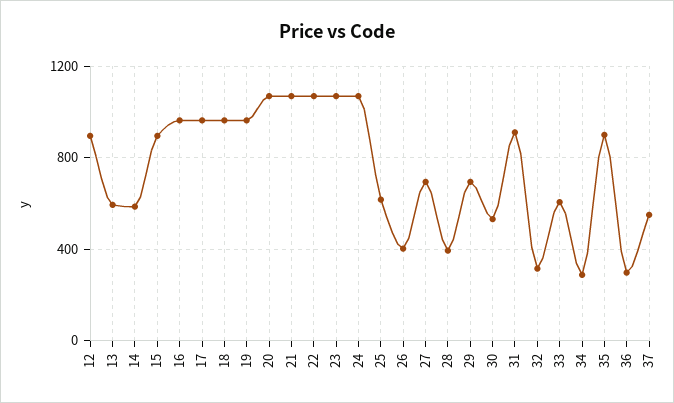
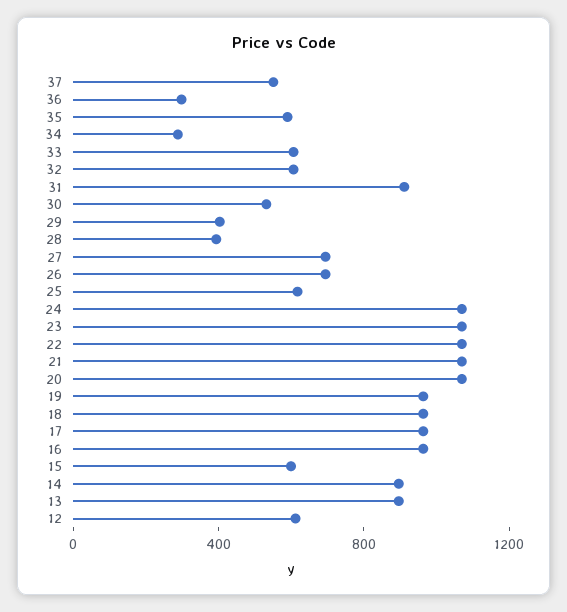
  {
-   "12": 900,
+   "12": 600,
-   "13": 600,
+   "13": 900,
-   "14": 600,
+   "14": 900,
-   "15": 900,
+   "15": 600,
    "16": 950,
    "17": 950,
    "18": 950,
    "19": 950,
    "20": 1050,
    "21": 1050,
    "22": 1050,
    "23": 1050,
    "24": 1050,
    "25": 600,
-   "26": 400,
+   "26": 700,
    "27": 700,
    "28": 400,
-   "29": 700,
+   "29": 400,
    "30": 550,
    "31": 900,
-   "32": 300,
+   "32": 600,
    "33": 600,
    "34": 300,
-   "35": 900,
+   "35": 600,
    "36": 300,
    "37": 550
  }

